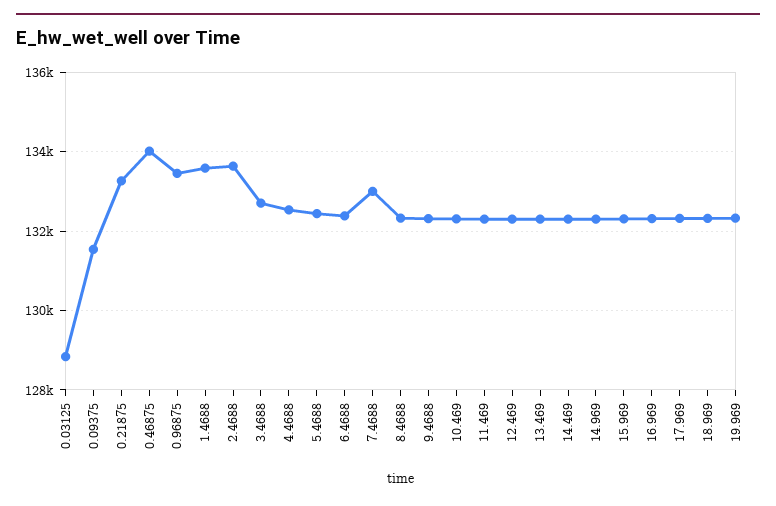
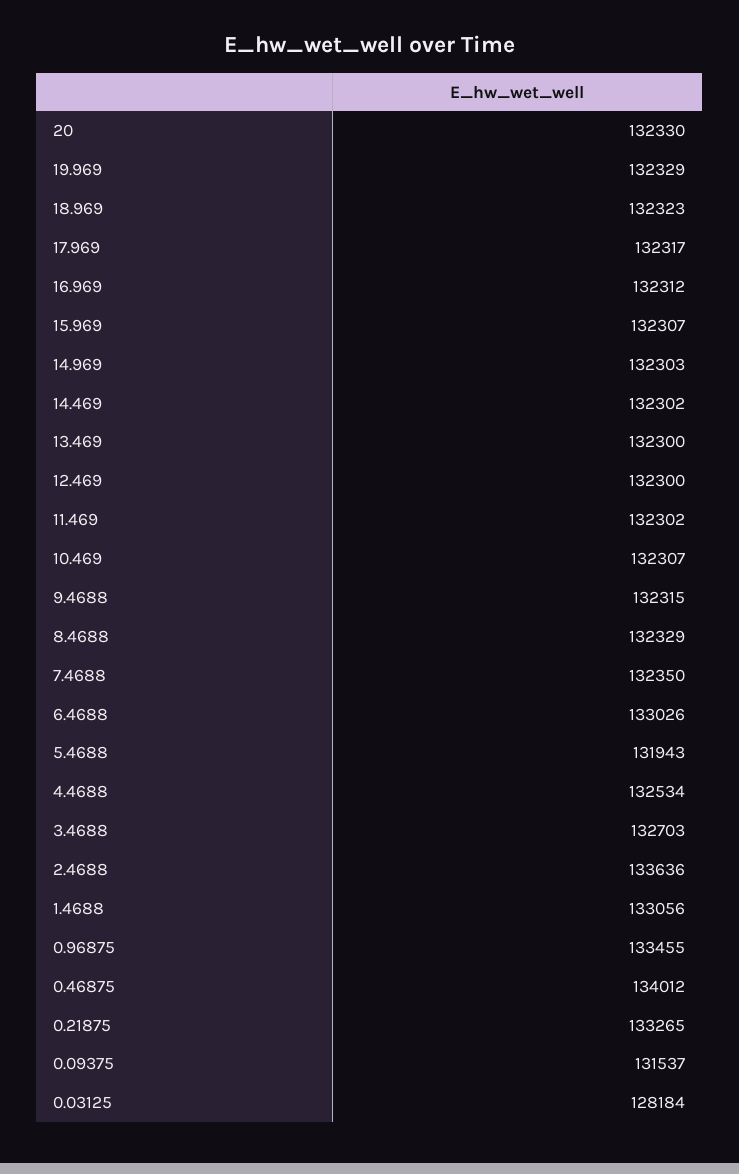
  {
-   "0.03125": 128800,
+   "0.03125": 128184,
    "0.09375": 131537,
    "0.21875": 133265,
    "0.46875": 134012,
    "0.96875": 133455,
-   "1.4688": 133600,
+   "1.4688": 133056,
    "2.4688": 133636,
    "3.4688": 132703,
    "4.4688": 132534,
-   "5.4688": 132400,
+   "5.4688": 131943,
-   "6.4688": 132400,
+   "6.4688": 133026,
-   "7.4688": 133000,
+   "7.4688": 132350,
    "8.4688": 132329,
    "9.4688": 132315,
    "10.469": 132307,
    "11.469": 132302,
    "12.469": 132300,
    "13.469": 132300,
    "14.469": 132302,
    "14.969": 132303,
    "15.969": 132307,
    "16.969": 132312,
    "17.969": 132317,
    "18.969": 132323,
-   "19.969": 132329
+   "19.969": 132329,
+   "20": 132330
  }

